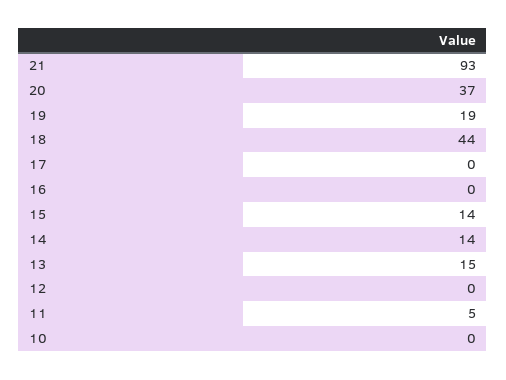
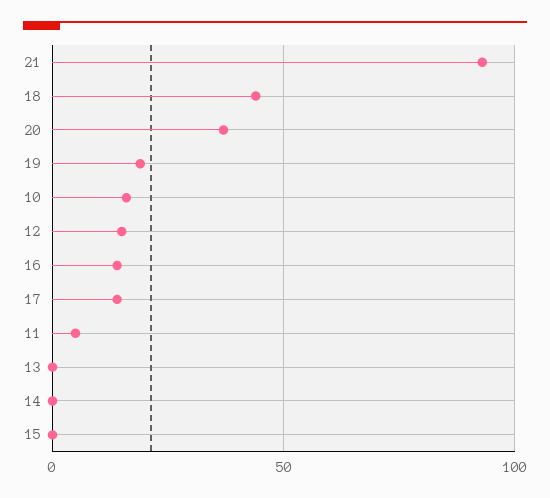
  {
    "21": 93,
    "20": 37,
    "19": 19,
    "18": 44,
-   "17": 0,
+   "17": 15,
-   "16": 0,
+   "16": 15,
-   "15": 14,
+   "15": 0,
-   "14": 14,
+   "14": 0,
-   "13": 15,
+   "13": 0,
-   "12": 0,
+   "12": 15,
    "11": 5,
-   "10": 0
+   "10": 15
  }

